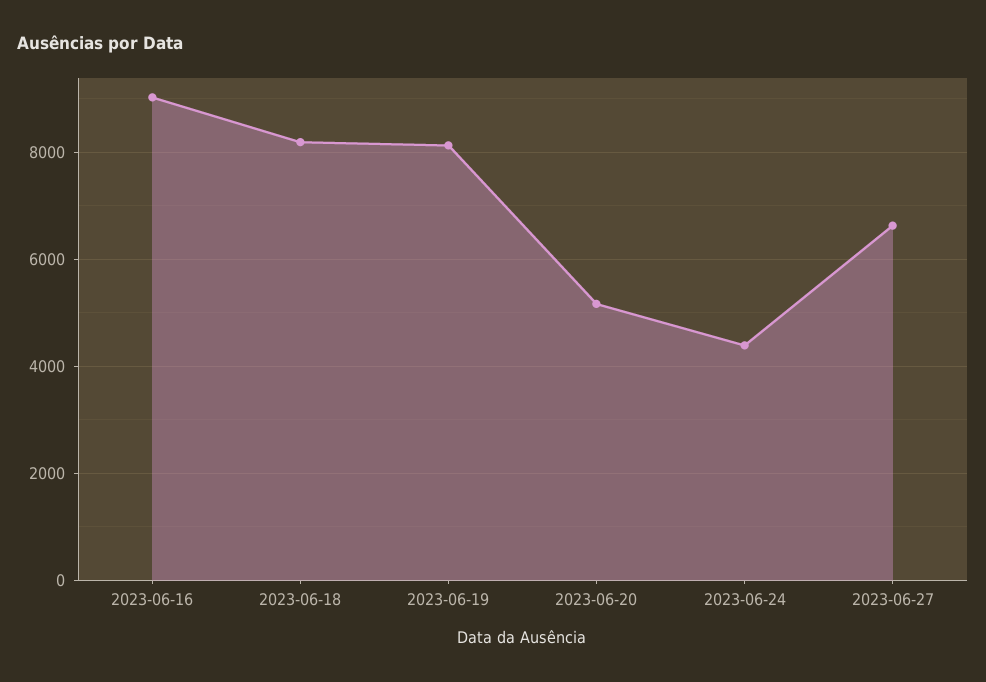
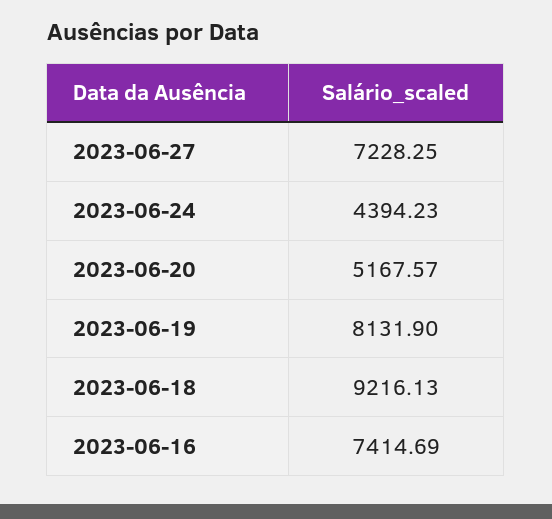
  {
-   "2023-06-16": 9000,
+   "2023-06-16": 7414.69,
-   "2023-06-18": 8200,
+   "2023-06-18": 9216.13,
    "2023-06-19": 8131.9,
    "2023-06-20": 5167.57,
    "2023-06-24": 4394.23,
-   "2023-06-27": 6600
+   "2023-06-27": 7228.25
  }

